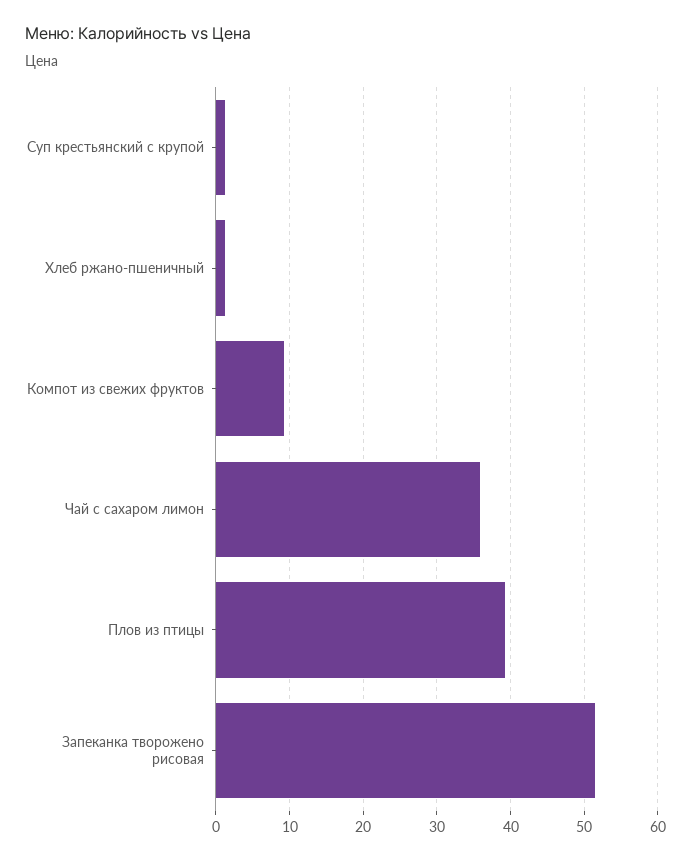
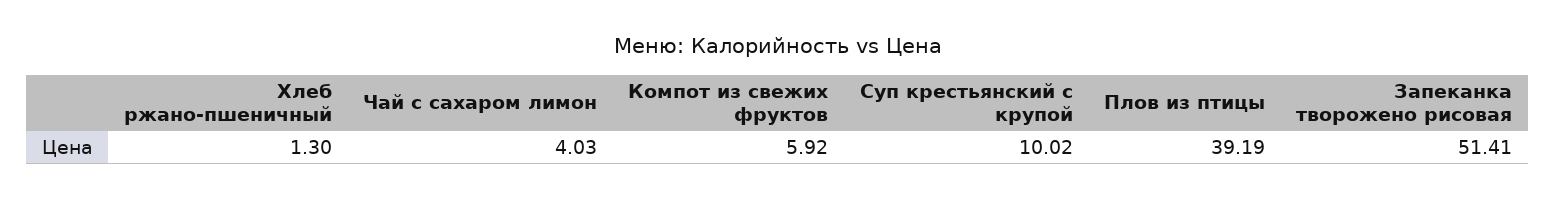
  {
-   "Суп крестьянский с крупой": 1,
+   "Суп крестьянский с крупой": 10.02,
    "Хлеб ржано-пшеничный": 1.3,
-   "Компот из свежих фруктов": 9,
+   "Компот из свежих фруктов": 5.92,
-   "Чай с сахаром лимон": 36,
+   "Чай с сахаром лимон": 4.03,
    "Плов из птицы": 39.19,
    "Запеканка творожено рисовая": 51.41
  }

